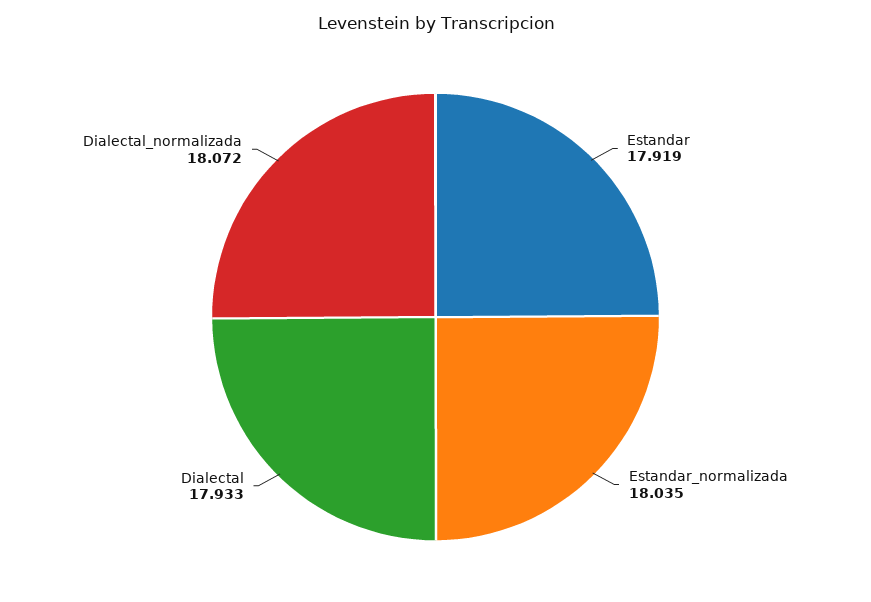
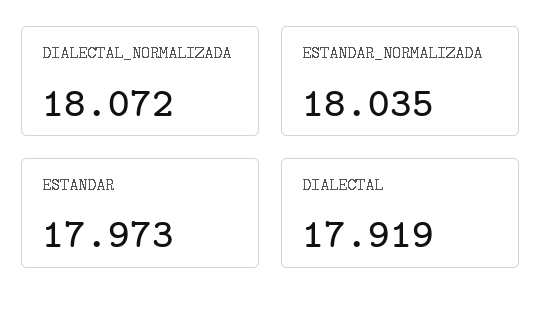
  {
-   "Estandar": 17.919,
+   "Estandar": 17.973,
    "Estandar_normalizada": 18.035,
-   "Dialectal": 17.933,
+   "Dialectal": 17.919,
    "Dialectal_normalizada": 18.072
  }

